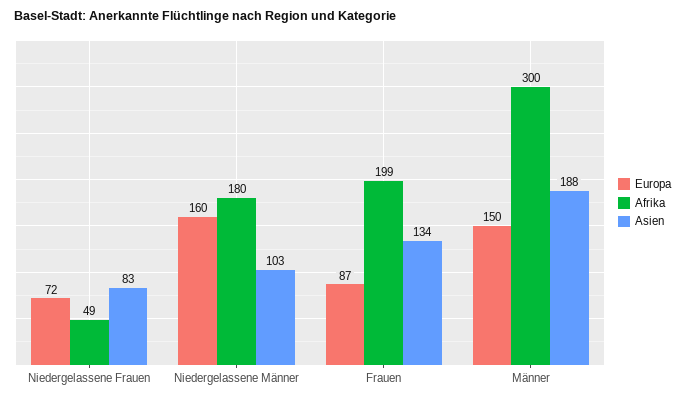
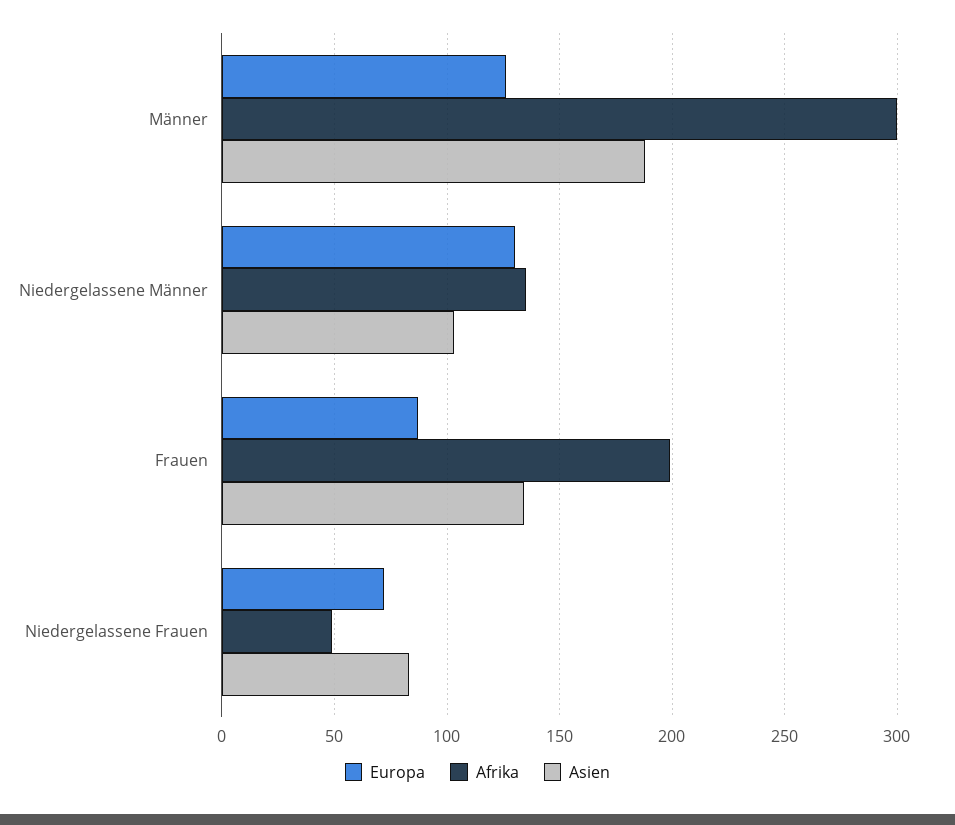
  {
    "Europa": {
      "Niedergelassene Frauen": 72,
-     "Niedergelassene Männer": 160,
+     "Niedergelassene Männer": 130,
      "Frauen": 87,
-     "Männer": 150
+     "Männer": 125
    },
    "Afrika": {
      "Niedergelassene Frauen": 49,
-     "Niedergelassene Männer": 180,
+     "Niedergelassene Männer": 135,
      "Frauen": 199,
      "Männer": 300
    },
    "Asien": {
      "Niedergelassene Frauen": 83,
      "Niedergelassene Männer": 103,
      "Frauen": 134,
      "Männer": 188
    }
  }

